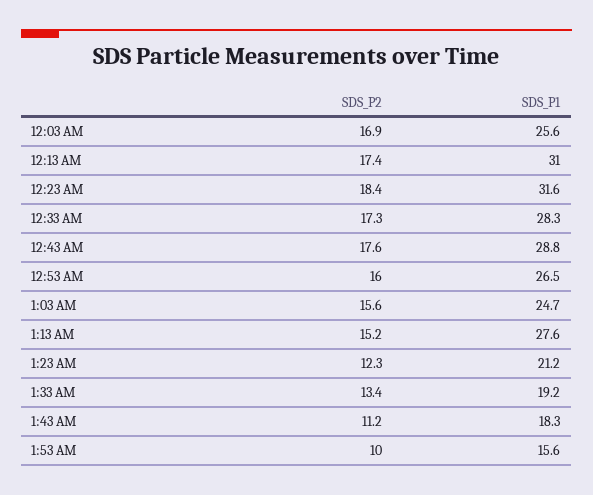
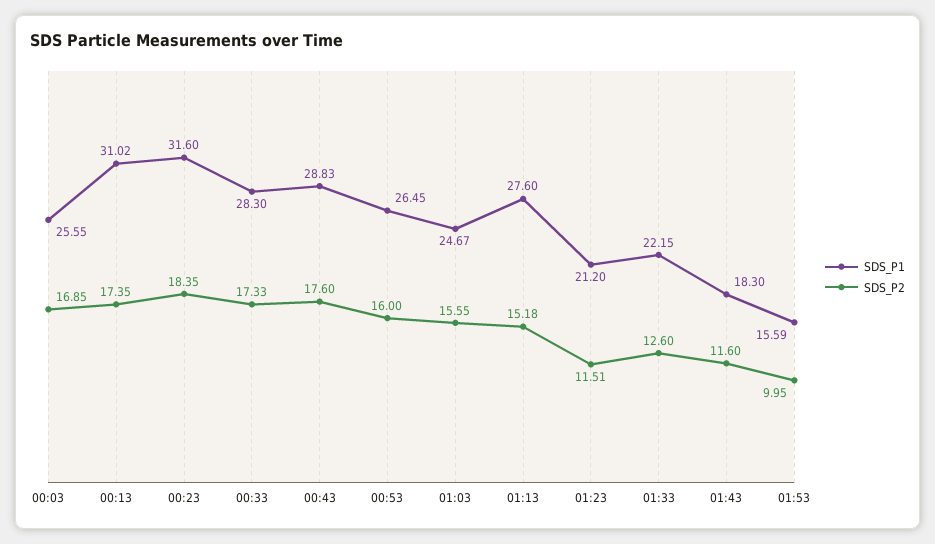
  {
    "SDS_P2": {
      "12:03 AM": 16.85,
      "12:13 AM": 17.35,
      "12:23 AM": 18.35,
      "12:33 AM": 17.33,
      "12:43 AM": 17.6,
      "12:53 AM": 16,
      "1:03 AM": 15.55,
      "1:13 AM": 15.18,
-     "1:23 AM": 12.3,
+     "1:23 AM": 11.51,
-     "1:33 AM": 13.4,
+     "1:33 AM": 12.6,
-     "1:43 AM": 11.2,
+     "1:43 AM": 11.6,
      "1:53 AM": 9.95
    },
    "SDS_P1": {
      "12:03 AM": 25.55,
      "12:13 AM": 31.02,
      "12:23 AM": 31.6,
      "12:33 AM": 28.3,
      "12:43 AM": 28.83,
      "12:53 AM": 26.45,
      "1:03 AM": 24.67,
      "1:13 AM": 27.6,
      "1:23 AM": 21.2,
-     "1:33 AM": 19.2,
+     "1:33 AM": 22.15,
      "1:43 AM": 18.3,
      "1:53 AM": 15.59
    }
  }

